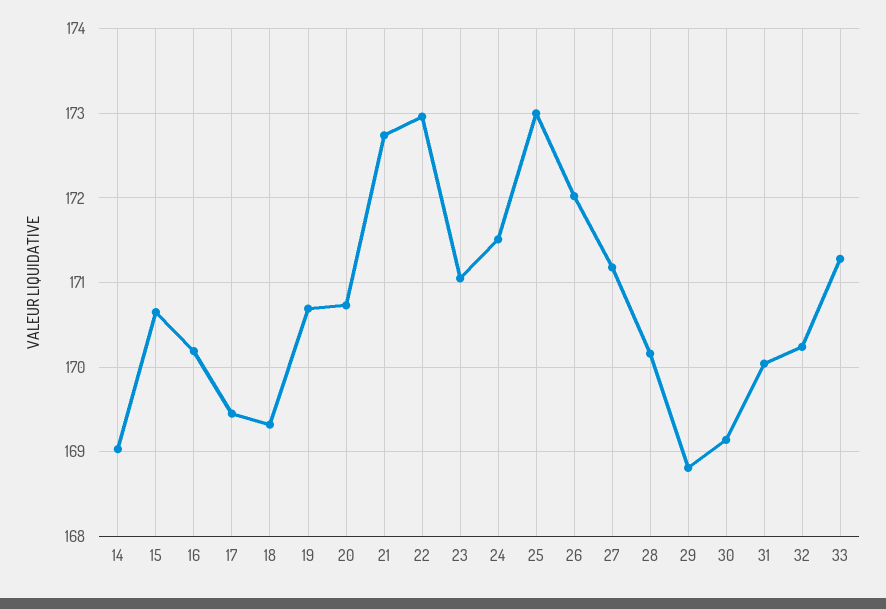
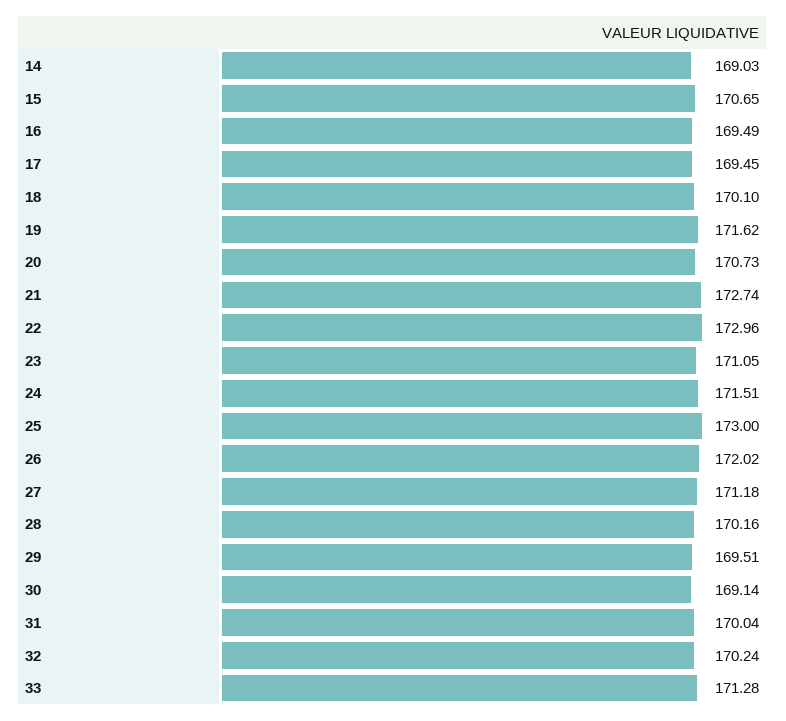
  {
    "14": 169.03,
    "15": 170.65,
-   "16": 170.2,
+   "16": 169.49,
    "17": 169.45,
-   "18": 169.3,
+   "18": 170.1,
-   "19": 170.7,
+   "19": 171.62,
    "20": 170.73,
    "21": 172.74,
    "22": 172.96,
    "23": 171.05,
    "24": 171.51,
    "25": 173,
    "26": 172.02,
    "27": 171.18,
    "28": 170.16,
-   "29": 168.8,
+   "29": 169.51,
    "30": 169.14,
    "31": 170.04,
    "32": 170.24,
    "33": 171.28
  }

